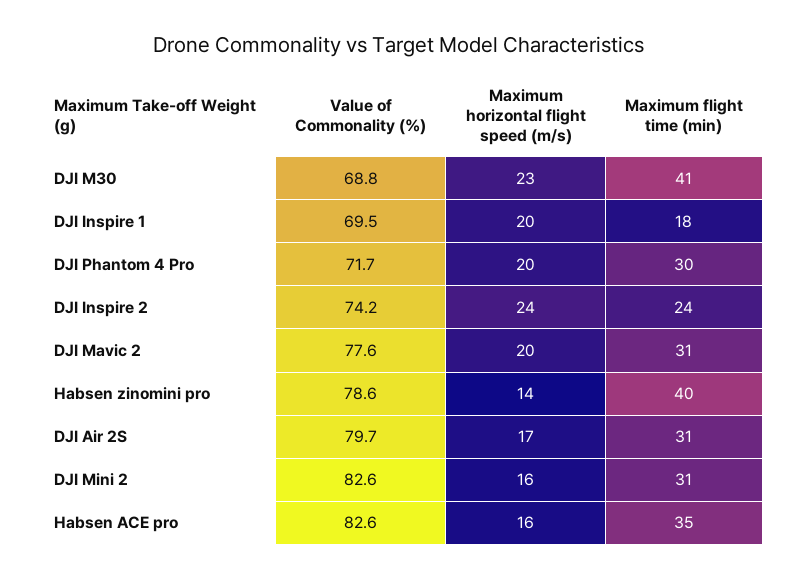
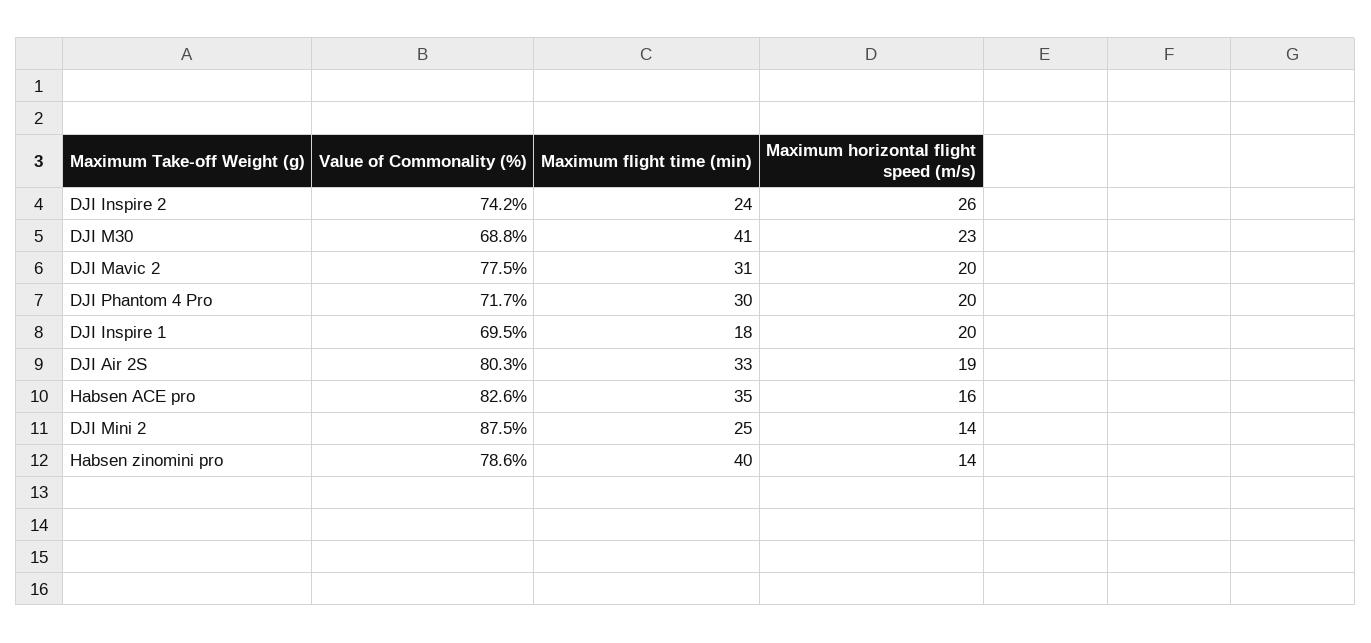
  {
    "Value of Commonality (%)": {
      "DJI M30": 68.8,
      "DJI Inspire 1": 69.5,
      "DJI Phantom 4 Pro": 71.7,
      "DJI Inspire 2": 74.2,
-     "DJI Mavic 2": 77.6,
+     "DJI Mavic 2": 77.5,
      "Habsen zinomini pro": 78.6,
-     "DJI Air 2S": 79.7,
+     "DJI Air 2S": 80.3,
-     "DJI Mini 2": 82.6,
+     "DJI Mini 2": 87.5,
      "Habsen ACE pro": 82.6
    },
    "Maximum horizontal flight speed (m/s)": {
      "DJI M30": 23,
      "DJI Inspire 1": 20,
      "DJI Phantom 4 Pro": 20,
-     "DJI Inspire 2": 24,
+     "DJI Inspire 2": 26,
      "DJI Mavic 2": 20,
      "Habsen zinomini pro": 14,
-     "DJI Air 2S": 17,
+     "DJI Air 2S": 19,
-     "DJI Mini 2": 16,
+     "DJI Mini 2": 14,
      "Habsen ACE pro": 16
    },
    "Maximum flight time (min)": {
      "DJI M30": 41,
      "DJI Inspire 1": 18,
      "DJI Phantom 4 Pro": 30,
      "DJI Inspire 2": 24,
      "DJI Mavic 2": 31,
      "Habsen zinomini pro": 40,
-     "DJI Air 2S": 31,
+     "DJI Air 2S": 33,
-     "DJI Mini 2": 31,
+     "DJI Mini 2": 25,
      "Habsen ACE pro": 35
    }
  }

